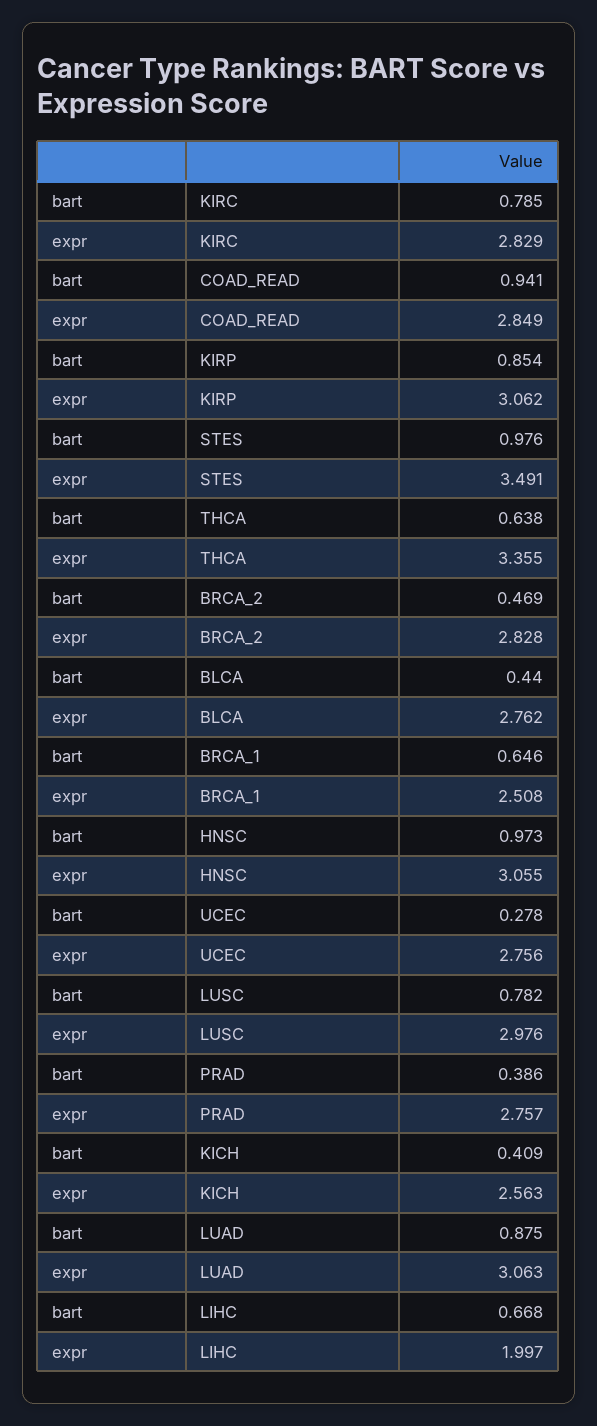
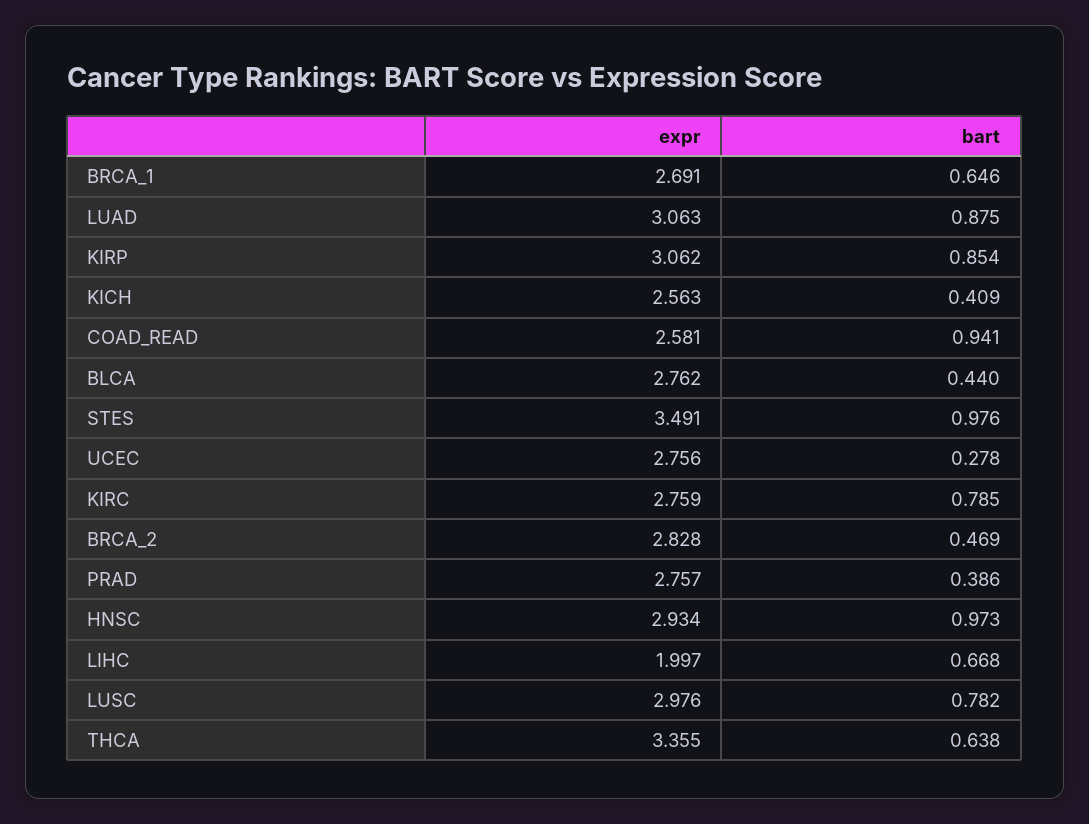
  {
    "bart": {
      "KIRC": 0.785,
      "COAD_READ": 0.941,
      "KIRP": 0.854,
      "STES": 0.976,
      "THCA": 0.638,
      "BRCA_2": 0.469,
      "BLCA": 0.44,
      "BRCA_1": 0.646,
      "HNSC": 0.973,
      "UCEC": 0.278,
      "LUSC": 0.782,
      "PRAD": 0.386,
      "KICH": 0.409,
      "LUAD": 0.875,
      "LIHC": 0.668
    },
    "expr": {
-     "KIRC": 2.829,
+     "KIRC": 2.759,
-     "COAD_READ": 2.849,
+     "COAD_READ": 2.581,
      "KIRP": 3.062,
      "STES": 3.491,
      "THCA": 3.355,
      "BRCA_2": 2.828,
      "BLCA": 2.762,
-     "BRCA_1": 2.508,
+     "BRCA_1": 2.691,
-     "HNSC": 3.055,
+     "HNSC": 2.934,
      "UCEC": 2.756,
      "LUSC": 2.976,
      "PRAD": 2.757,
      "KICH": 2.563,
      "LUAD": 3.063,
      "LIHC": 1.997
    }
  }

